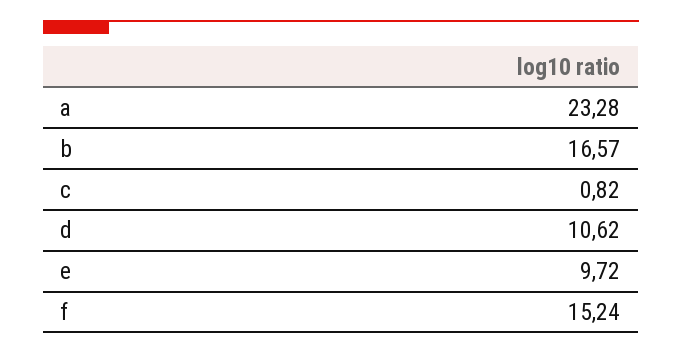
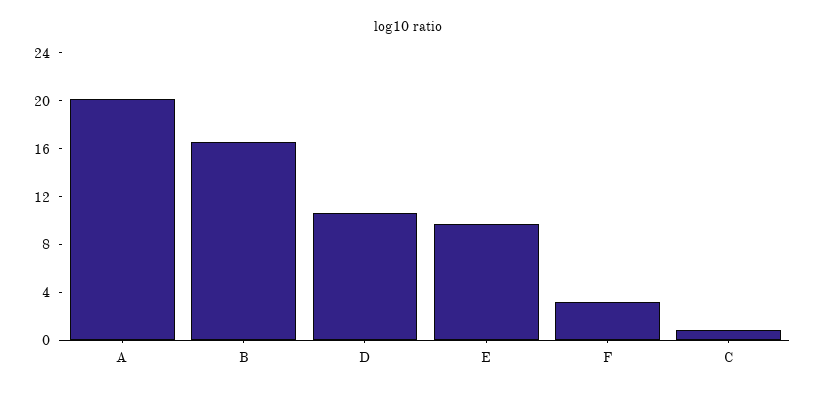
  {
-   "a": 23.28,
+   "a": 20,
    "b": 16.57,
    "c": 0.82,
    "d": 10.62,
    "e": 9.72,
-   "f": 15.24
+   "f": 3
  }

